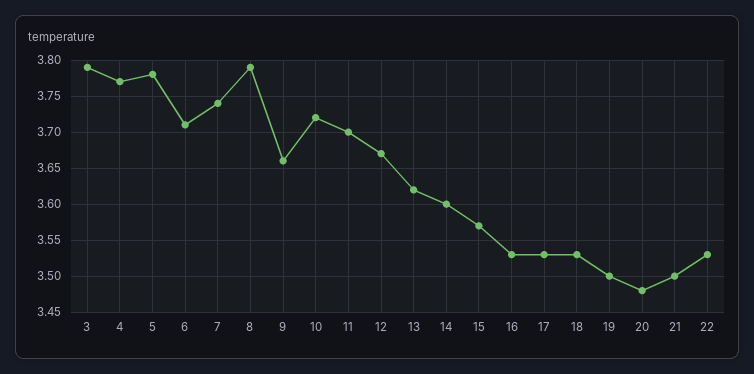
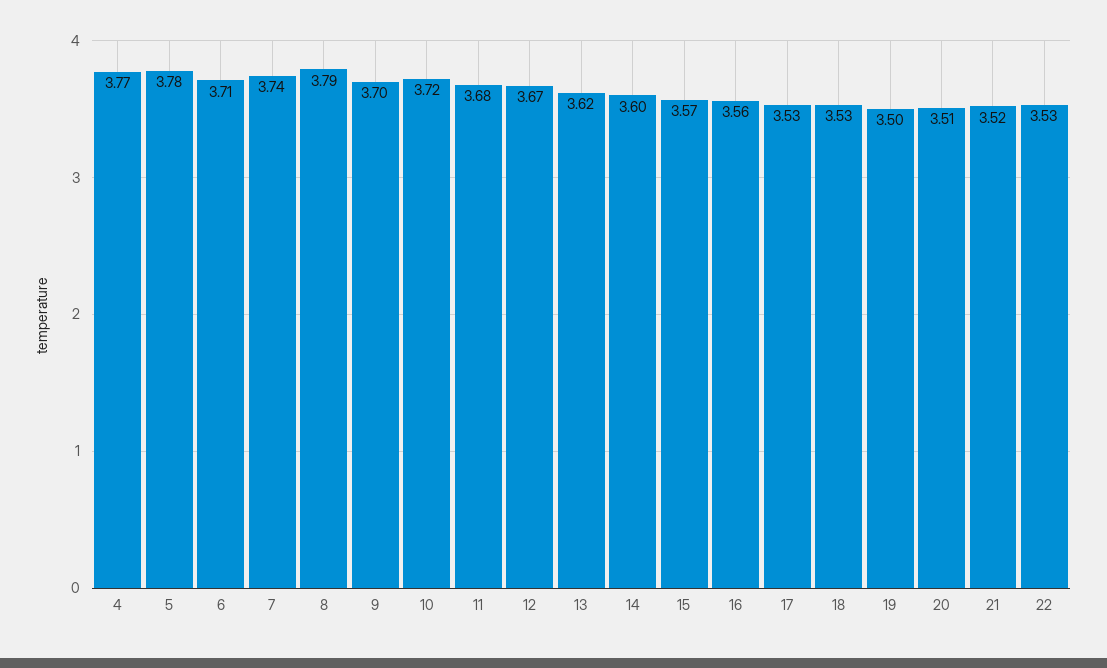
  {
-   "3": 3.79,
    "4": 3.77,
    "5": 3.78,
    "6": 3.71,
    "7": 3.74,
    "8": 3.79,
-   "9": 3.66,
+   "9": 3.7,
    "10": 3.72,
-   "11": 3.7,
+   "11": 3.68,
    "12": 3.67,
    "13": 3.62,
    "14": 3.6,
    "15": 3.57,
-   "16": 3.53,
+   "16": 3.56,
    "17": 3.53,
    "18": 3.53,
    "19": 3.5,
-   "20": 3.48,
+   "20": 3.51,
-   "21": 3.5,
+   "21": 3.52,
    "22": 3.53
  }

